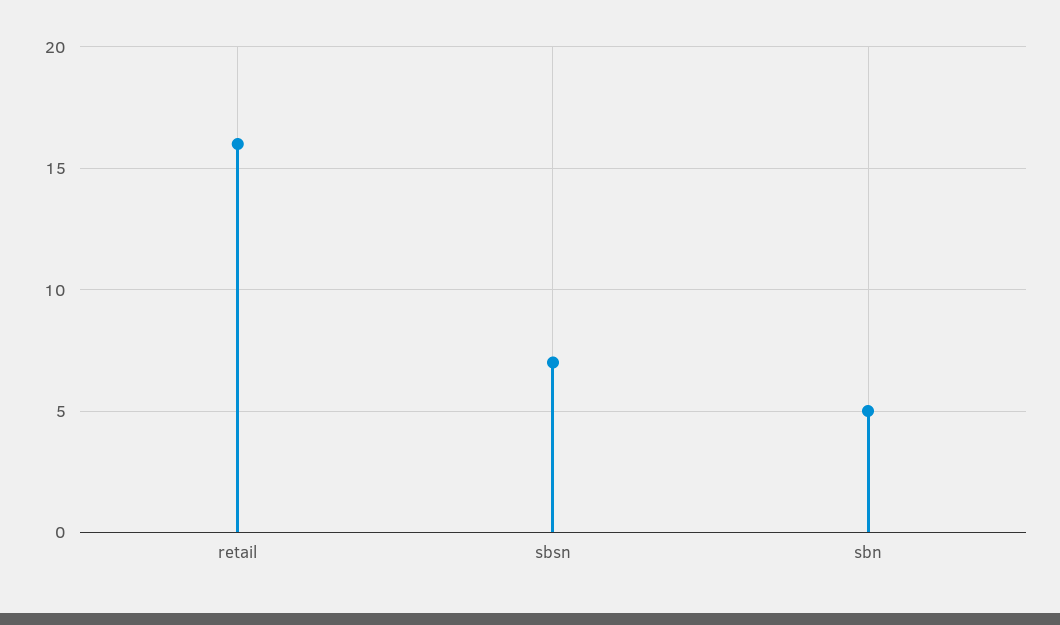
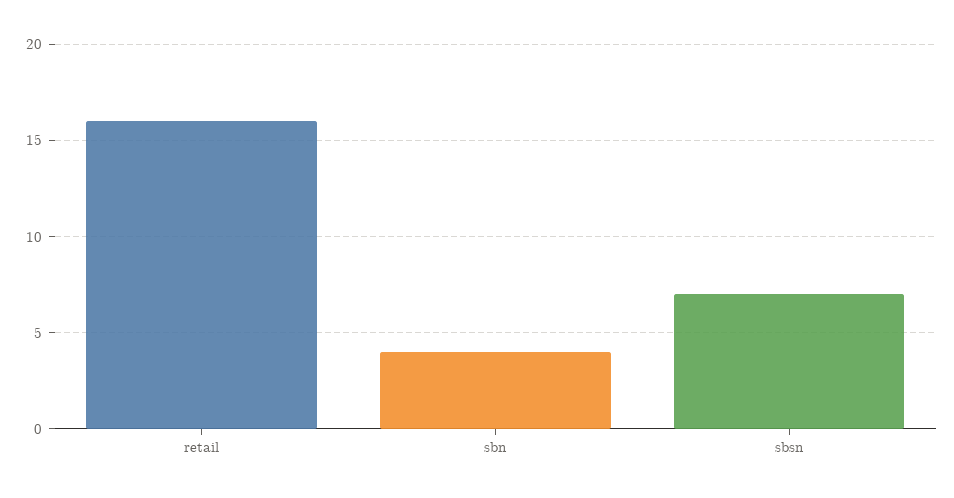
  {
    "retail": 16,
    "sbsn": 7,
-   "sbn": 5
+   "sbn": 4
  }

